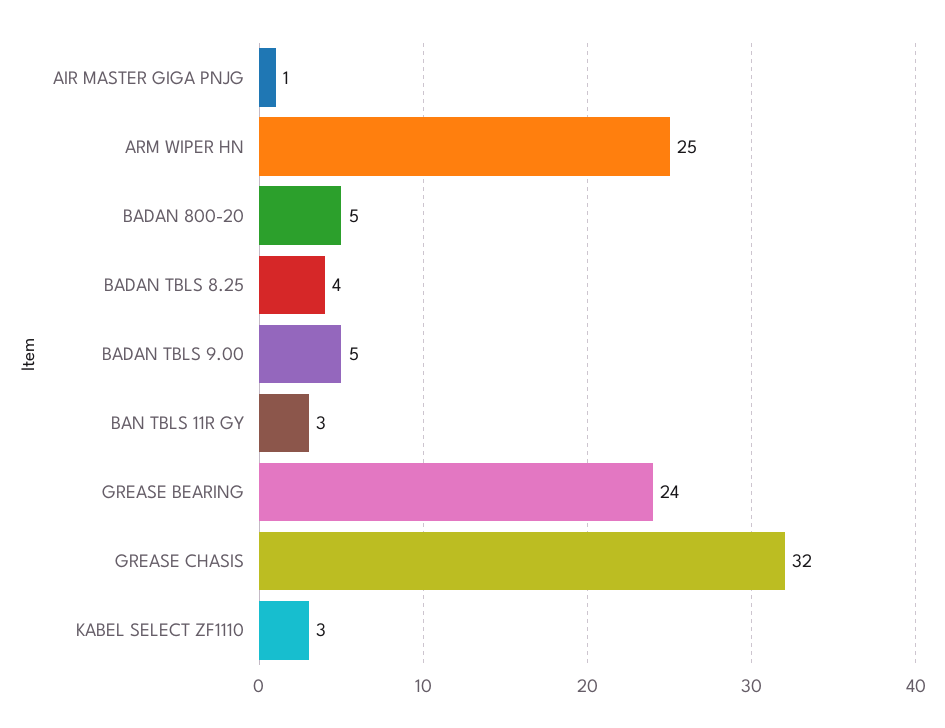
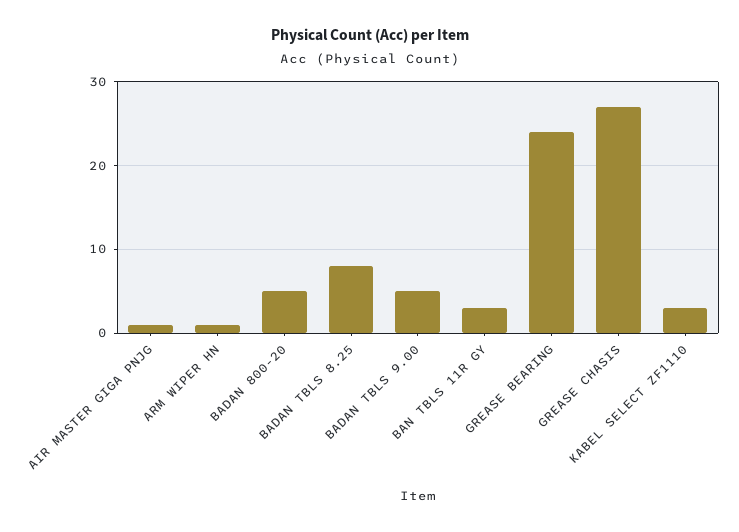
  {
    "AIR MASTER GIGA PNJG": 1,
-   "ARM WIPER HN": 25,
+   "ARM WIPER HN": 1,
    "BADAN 800-20": 5,
-   "BADAN TBLS 8.25": 4,
+   "BADAN TBLS 8.25": 8,
    "BADAN TBLS 9.00": 5,
    "BAN TBLS 11R GY": 3,
    "GREASE BEARING": 24,
-   "GREASE CHASIS": 32,
+   "GREASE CHASIS": 27,
    "KABEL SELECT ZF1110": 3
  }

